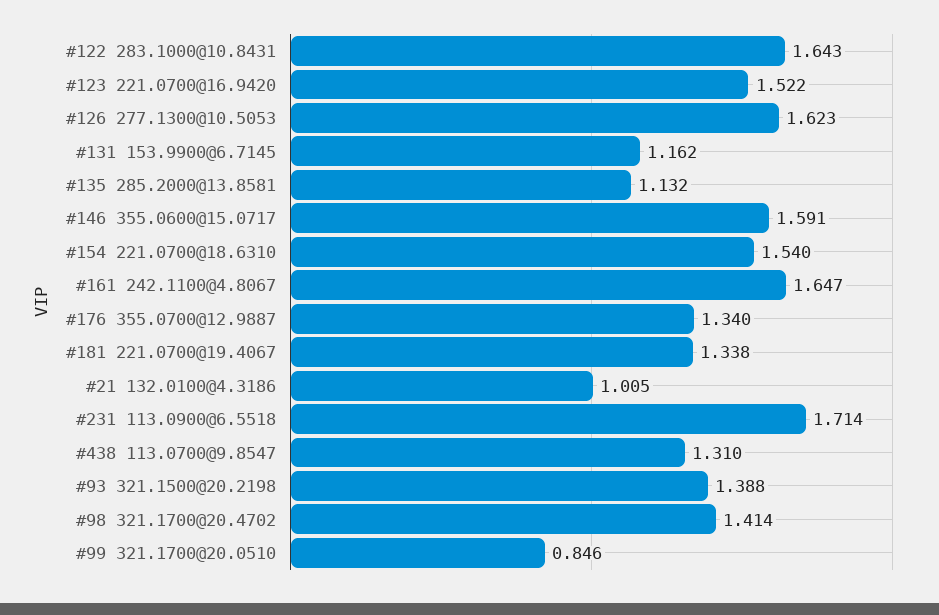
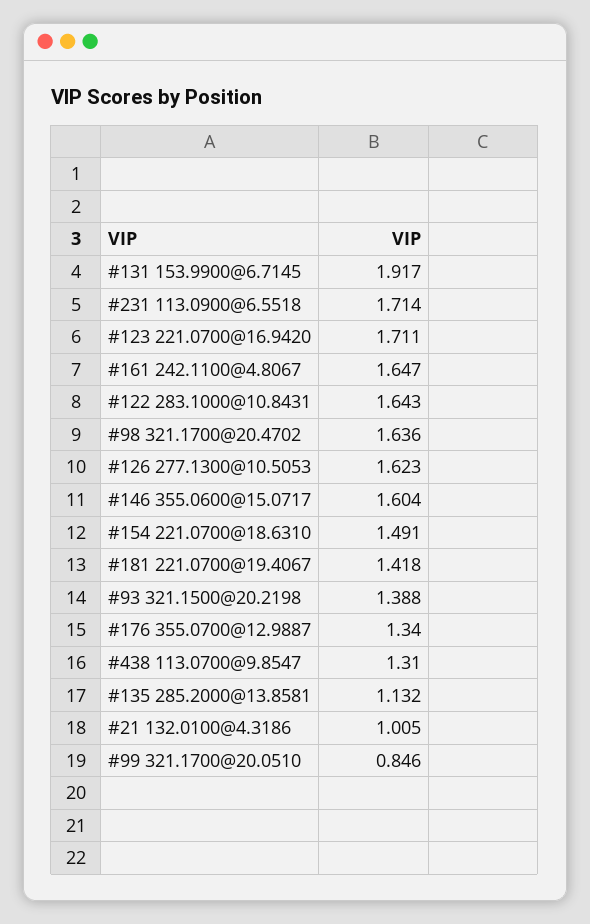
  {
    "#122 283.1000@10.8431": 1.643,
-   "#123 221.0700@16.9420": 1.522,
+   "#123 221.0700@16.9420": 1.711,
    "#126 277.1300@10.5053": 1.623,
-   "#131 153.9900@6.7145": 1.162,
+   "#131 153.9900@6.7145": 1.917,
    "#135 285.2000@13.8581": 1.132,
-   "#146 355.0600@15.0717": 1.591,
+   "#146 355.0600@15.0717": 1.604,
-   "#154 221.0700@18.6310": 1.54,
+   "#154 221.0700@18.6310": 1.491,
    "#161 242.1100@4.8067": 1.647,
    "#176 355.0700@12.9887": 1.34,
-   "#181 221.0700@19.4067": 1.338,
+   "#181 221.0700@19.4067": 1.418,
    "#21 132.0100@4.3186": 1.005,
    "#231 113.0900@6.5518": 1.714,
    "#438 113.0700@9.8547": 1.31,
    "#93 321.1500@20.2198": 1.388,
-   "#98 321.1700@20.4702": 1.414,
+   "#98 321.1700@20.4702": 1.636,
    "#99 321.1700@20.0510": 0.846
  }

